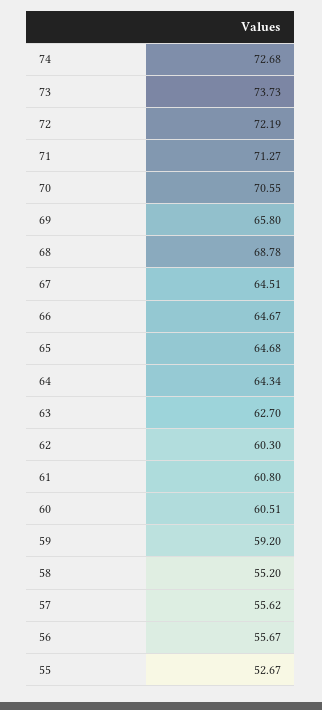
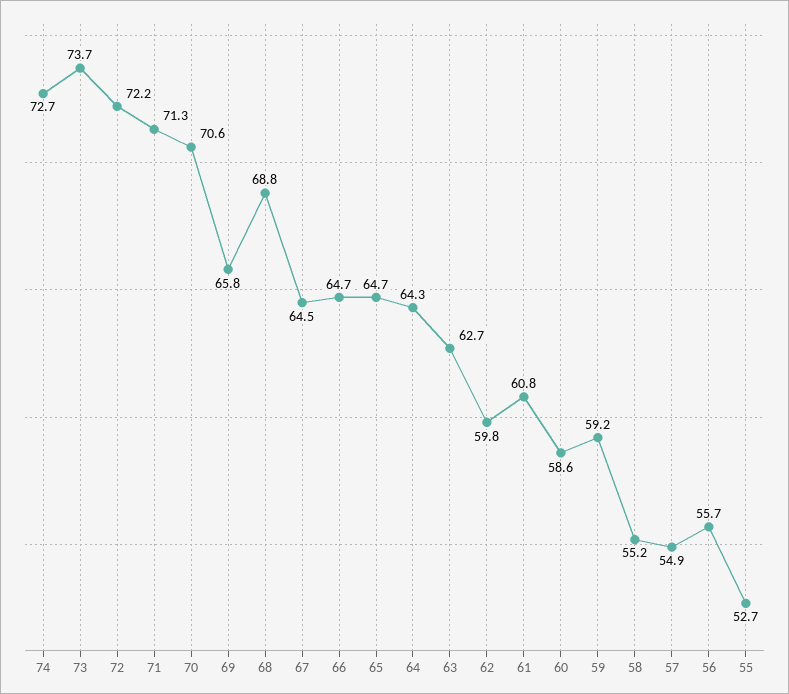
  {
    "74": 72.68,
    "73": 73.73,
    "72": 72.19,
    "71": 71.27,
    "70": 70.55,
    "69": 65.8,
    "68": 68.78,
    "67": 64.51,
    "66": 64.67,
    "65": 64.68,
    "64": 64.34,
    "63": 62.7,
-   "62": 60.3,
+   "62": 59.8,
    "61": 60.8,
-   "60": 60.51,
+   "60": 58.6,
    "59": 59.2,
    "58": 55.2,
-   "57": 55.62,
+   "57": 54.9,
    "56": 55.67,
    "55": 52.67
  }

